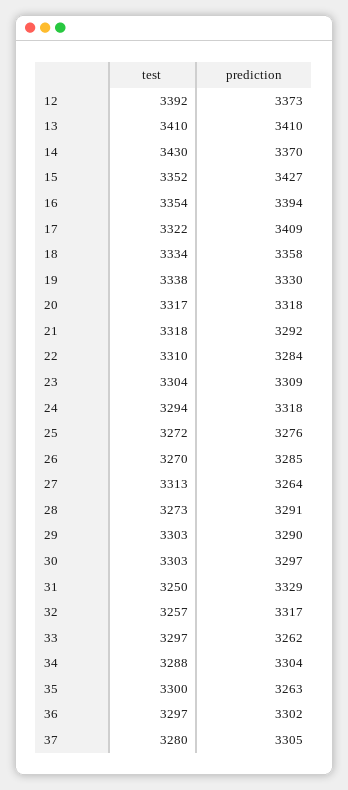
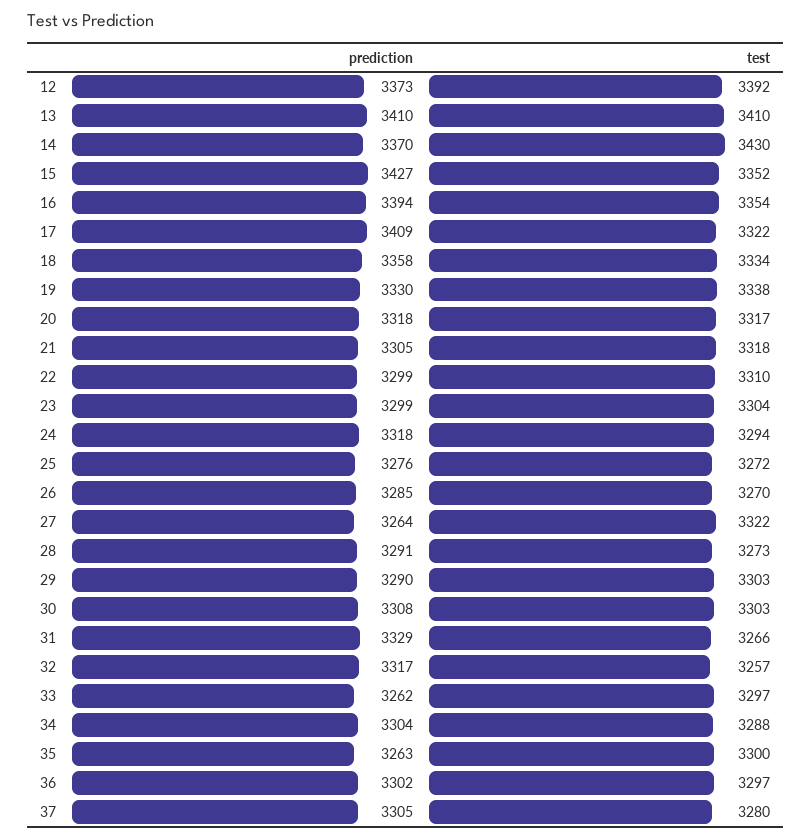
  {
    "test": {
      "12": 3392,
      "13": 3410,
      "14": 3430,
      "15": 3352,
      "16": 3354,
      "17": 3322,
      "18": 3334,
      "19": 3338,
      "20": 3317,
      "21": 3318,
      "22": 3310,
      "23": 3304,
      "24": 3294,
      "25": 3272,
      "26": 3270,
-     "27": 3313,
+     "27": 3322,
      "28": 3273,
      "29": 3303,
      "30": 3303,
-     "31": 3250,
+     "31": 3266,
      "32": 3257,
      "33": 3297,
      "34": 3288,
      "35": 3300,
      "36": 3297,
      "37": 3280
    },
    "prediction": {
      "12": 3373,
      "13": 3410,
      "14": 3370,
      "15": 3427,
      "16": 3394,
      "17": 3409,
      "18": 3358,
      "19": 3330,
      "20": 3318,
-     "21": 3292,
+     "21": 3305,
-     "22": 3284,
+     "22": 3299,
-     "23": 3309,
+     "23": 3299,
      "24": 3318,
      "25": 3276,
      "26": 3285,
      "27": 3264,
      "28": 3291,
      "29": 3290,
-     "30": 3297,
+     "30": 3308,
      "31": 3329,
      "32": 3317,
      "33": 3262,
      "34": 3304,
      "35": 3263,
      "36": 3302,
      "37": 3305
    }
  }

